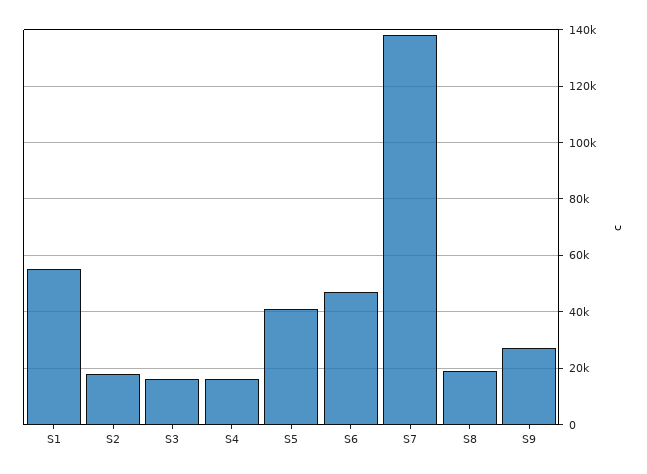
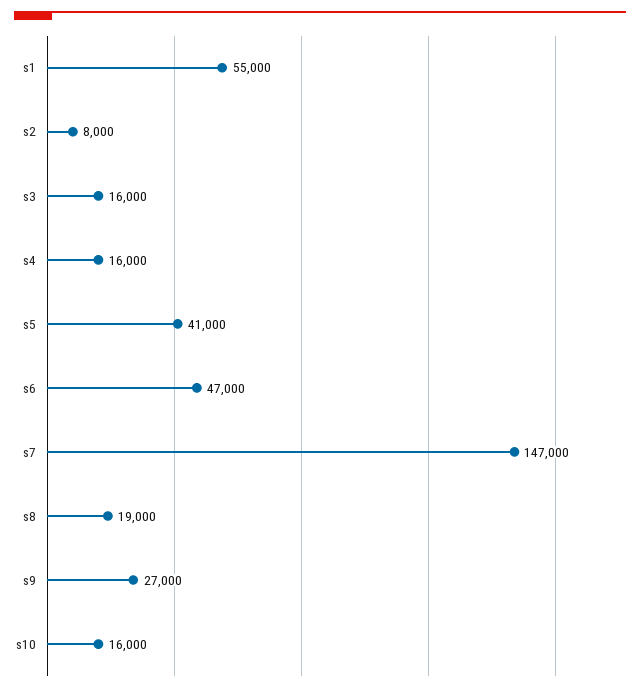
  {
    "S1": 55000,
-   "S2": 17500,
+   "S2": 8000,
    "S3": 16000,
    "S4": 16000,
    "S5": 41000,
    "S6": 47000,
-   "S7": 137500,
+   "S7": 147000,
    "S8": 19000,
-   "S9": 27000
+   "S9": 27000,
+   "s10": 16000
  }

